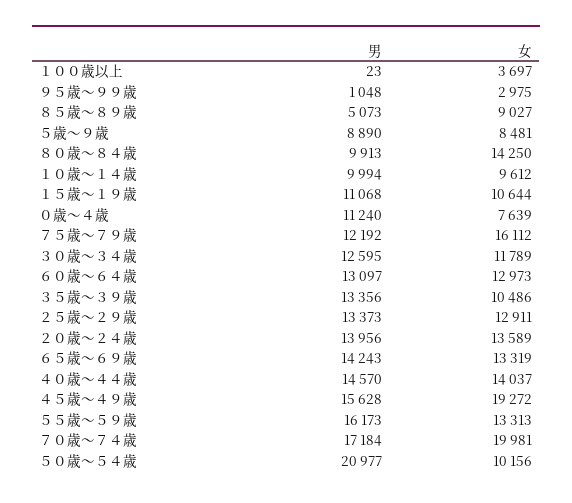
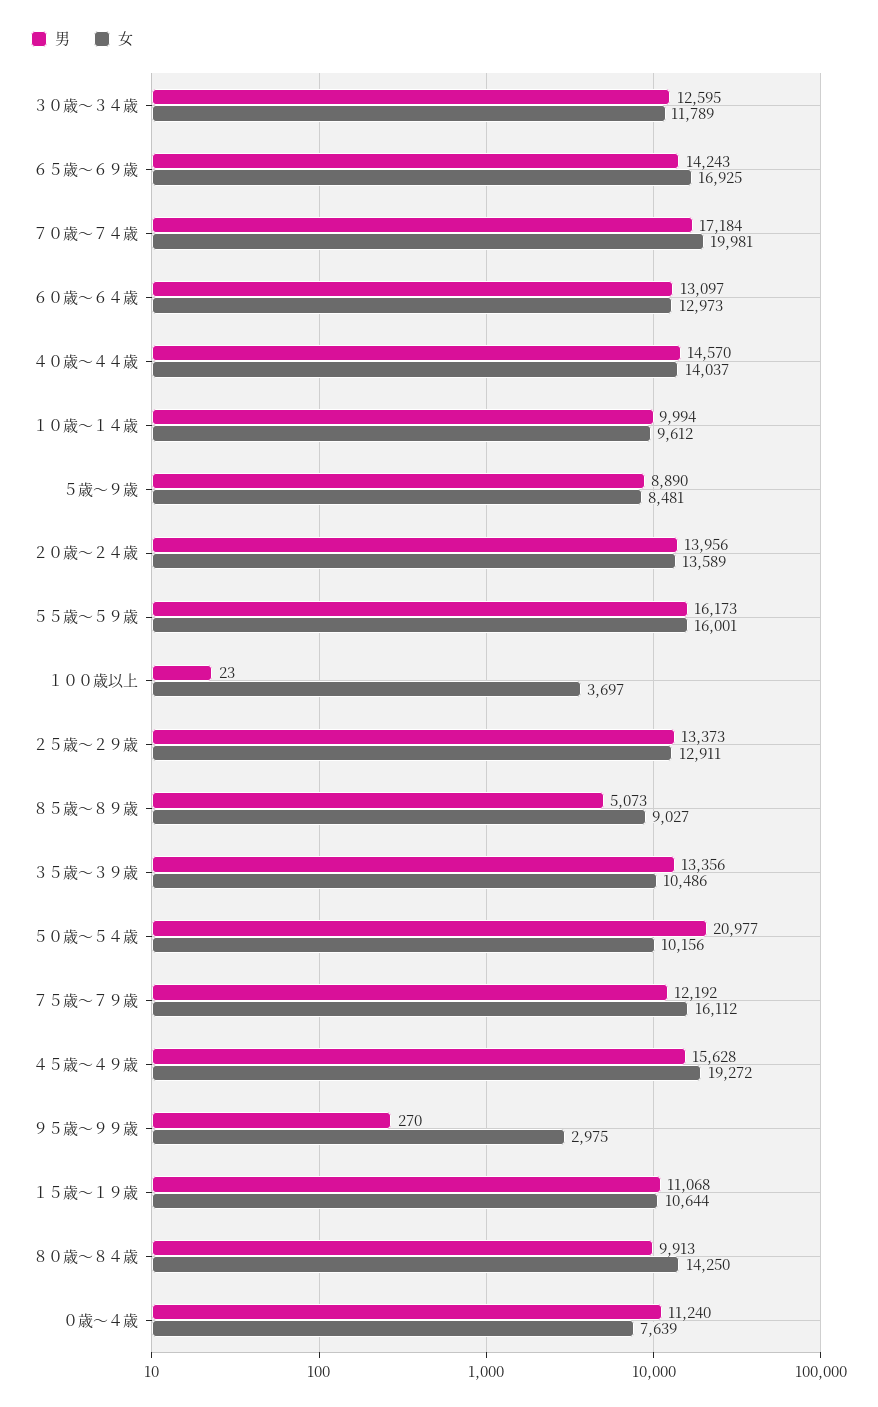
  {
    "男": {
      "１００歳以上": 23,
-     "９５歳～９９歳": 1048,
+     "９５歳～９９歳": 270,
      "８５歳～８９歳": 5073,
      "５歳～９歳": 8890,
      "８０歳～８４歳": 9913,
      "１０歳～１４歳": 9994,
      "１５歳～１９歳": 11068,
      "０歳～４歳": 11240,
      "７５歳～７９歳": 12192,
      "３０歳～３４歳": 12595,
      "６０歳～６４歳": 13097,
      "３５歳～３９歳": 13356,
      "２５歳～２９歳": 13373,
      "２０歳～２４歳": 13956,
      "６５歳～６９歳": 14243,
      "４０歳～４４歳": 14570,
      "４５歳～４９歳": 15628,
      "５５歳～５９歳": 16173,
      "７０歳～７４歳": 17184,
      "５０歳～５４歳": 20977
    },
    "女": {
      "１００歳以上": 3697,
      "９５歳～９９歳": 2975,
      "８５歳～８９歳": 9027,
      "５歳～９歳": 8481,
      "８０歳～８４歳": 14250,
      "１０歳～１４歳": 9612,
      "１５歳～１９歳": 10644,
      "０歳～４歳": 7639,
      "７５歳～７９歳": 16112,
      "３０歳～３４歳": 11789,
      "６０歳～６４歳": 12973,
      "３５歳～３９歳": 10486,
      "２５歳～２９歳": 12911,
      "２０歳～２４歳": 13589,
-     "６５歳～６９歳": 13319,
+     "６５歳～６９歳": 16925,
      "４０歳～４４歳": 14037,
      "４５歳～４９歳": 19272,
-     "５５歳～５９歳": 13313,
+     "５５歳～５９歳": 16001,
      "７０歳～７４歳": 19981,
      "５０歳～５４歳": 10156
    }
  }

